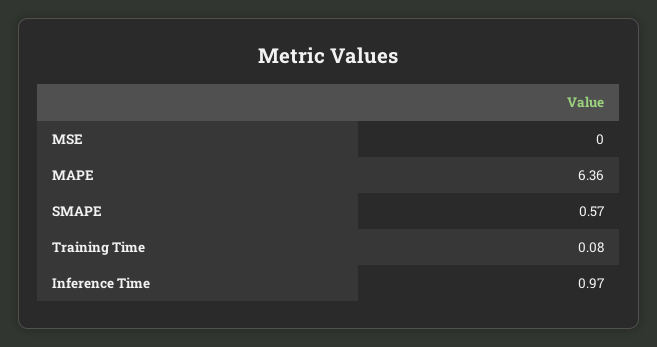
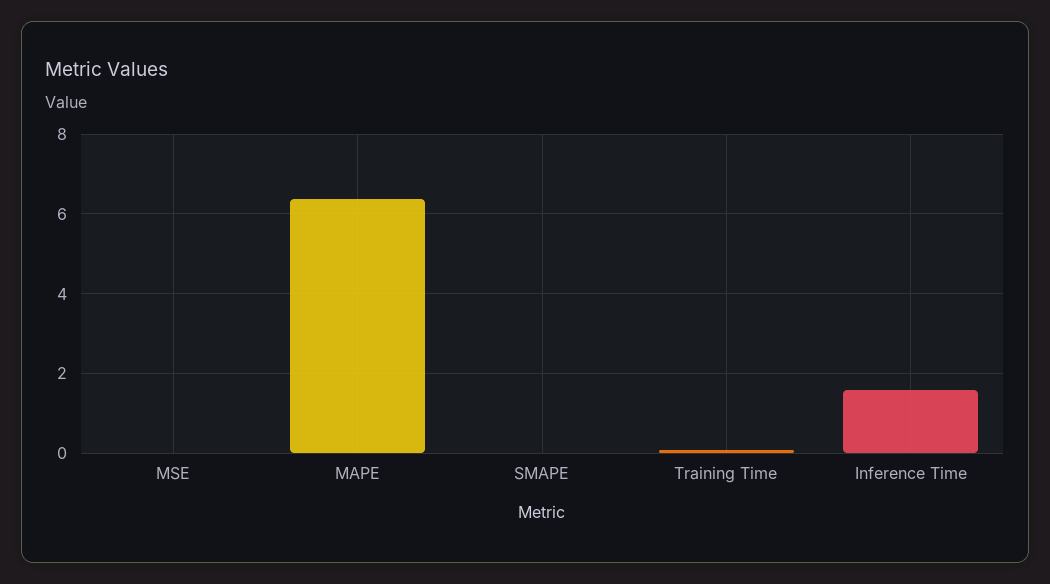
  {
    "MSE": 0,
    "MAPE": 6.36,
-   "SMAPE": 0.57,
+   "SMAPE": 0,
    "Training Time": 0.08,
-   "Inference Time": 0.97
+   "Inference Time": 1.6
  }

